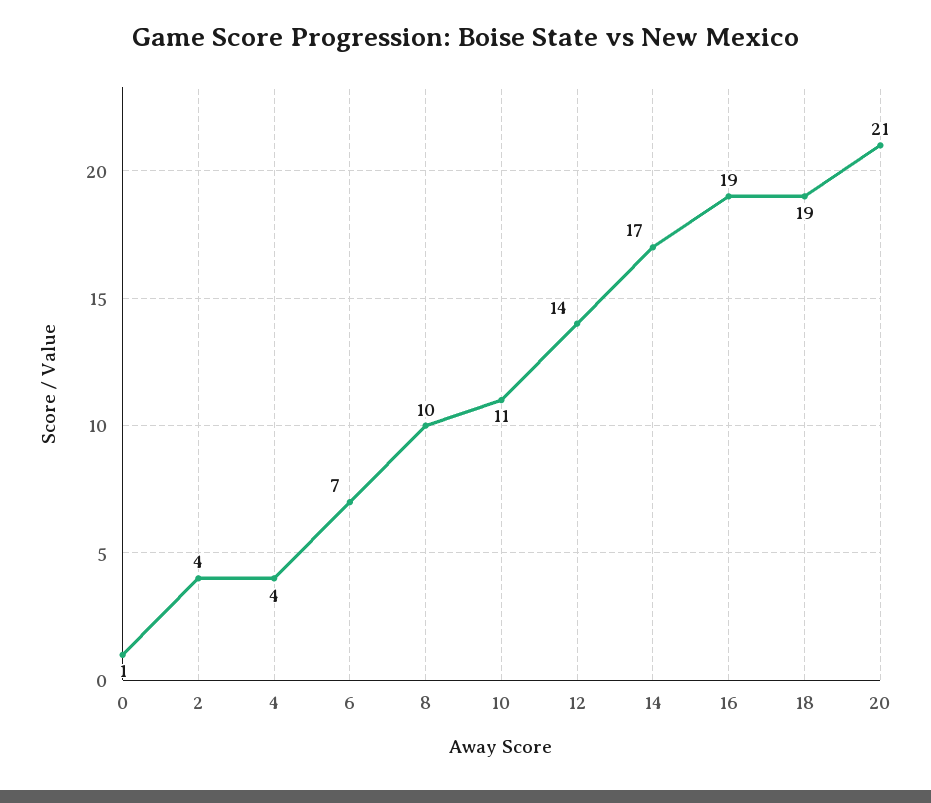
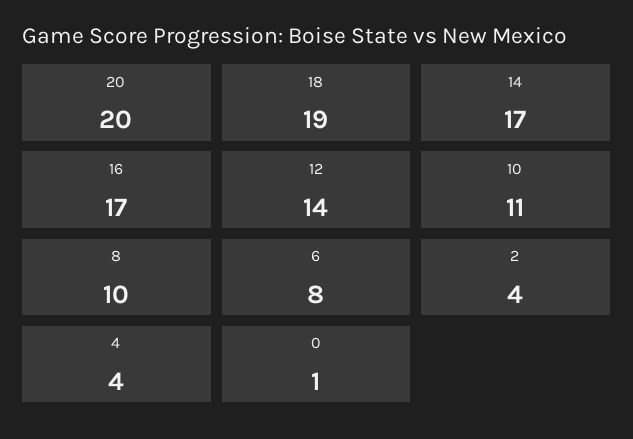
  {
    "0": 1,
    "2": 4,
    "4": 4,
-   "6": 7,
+   "6": 8,
    "8": 10,
    "10": 11,
    "12": 14,
    "14": 17,
-   "16": 19,
+   "16": 17,
    "18": 19,
-   "20": 21
+   "20": 20
  }

